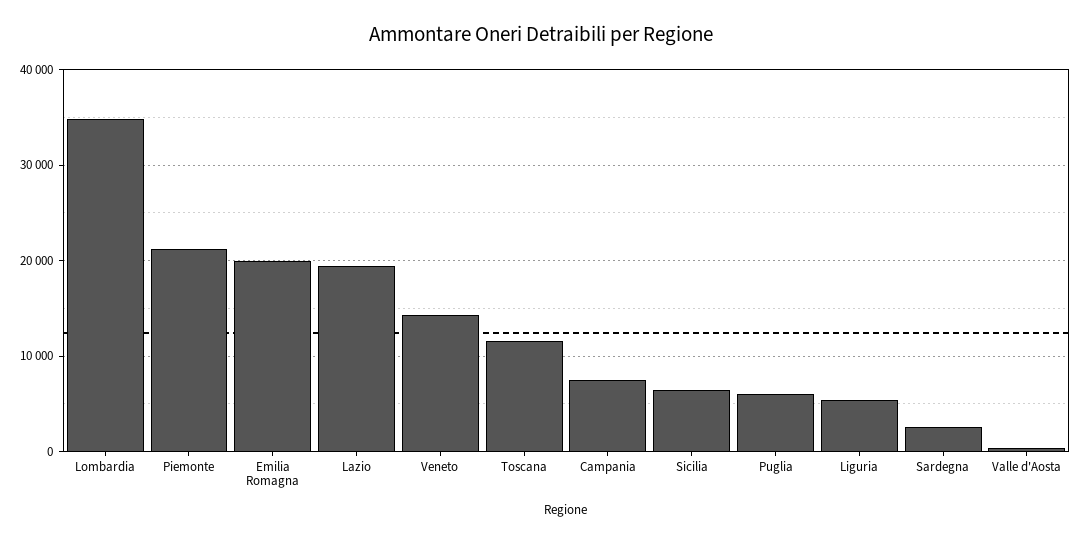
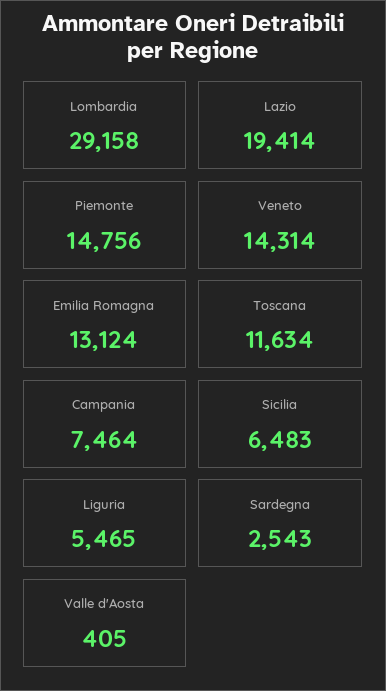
  {
-   "Lombardia": 35000,
+   "Lombardia": 29158,
-   "Piemonte": 21000,
+   "Piemonte": 14756,
-   "Emilia Romagna": 20000,
+   "Emilia Romagna": 13124,
    "Lazio": 19414,
    "Veneto": 14314,
    "Toscana": 11634,
    "Campania": 7464,
    "Sicilia": 6483,
-   "Puglia": 6000,
    "Liguria": 5465,
    "Sardegna": 2543,
    "Valle d'Aosta": 405
  }

